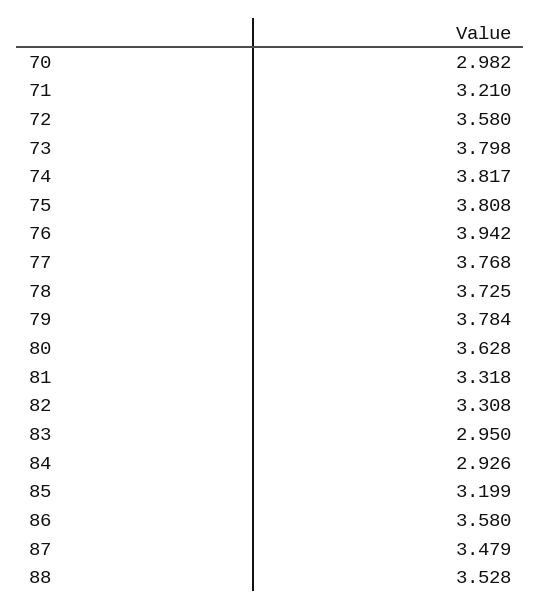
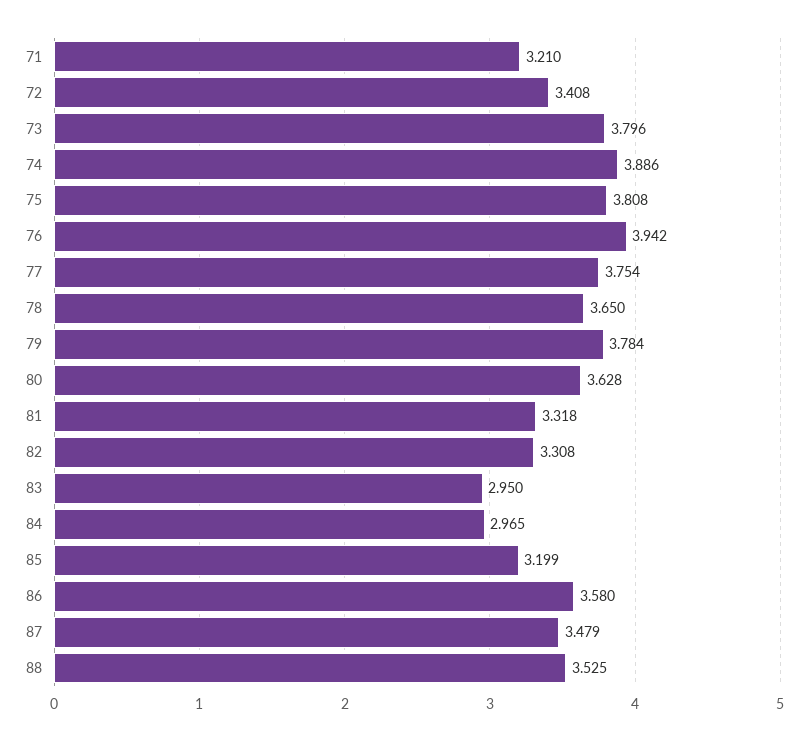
  {
-   "70": 2.982,
    "71": 3.21,
-   "72": 3.58,
+   "72": 3.408,
-   "73": 3.798,
+   "73": 3.796,
-   "74": 3.817,
+   "74": 3.886,
    "75": 3.808,
    "76": 3.942,
-   "77": 3.768,
+   "77": 3.754,
-   "78": 3.725,
+   "78": 3.65,
    "79": 3.784,
    "80": 3.628,
    "81": 3.318,
    "82": 3.308,
    "83": 2.95,
-   "84": 2.926,
+   "84": 2.965,
    "85": 3.199,
    "86": 3.58,
    "87": 3.479,
-   "88": 3.528
+   "88": 3.525
  }

